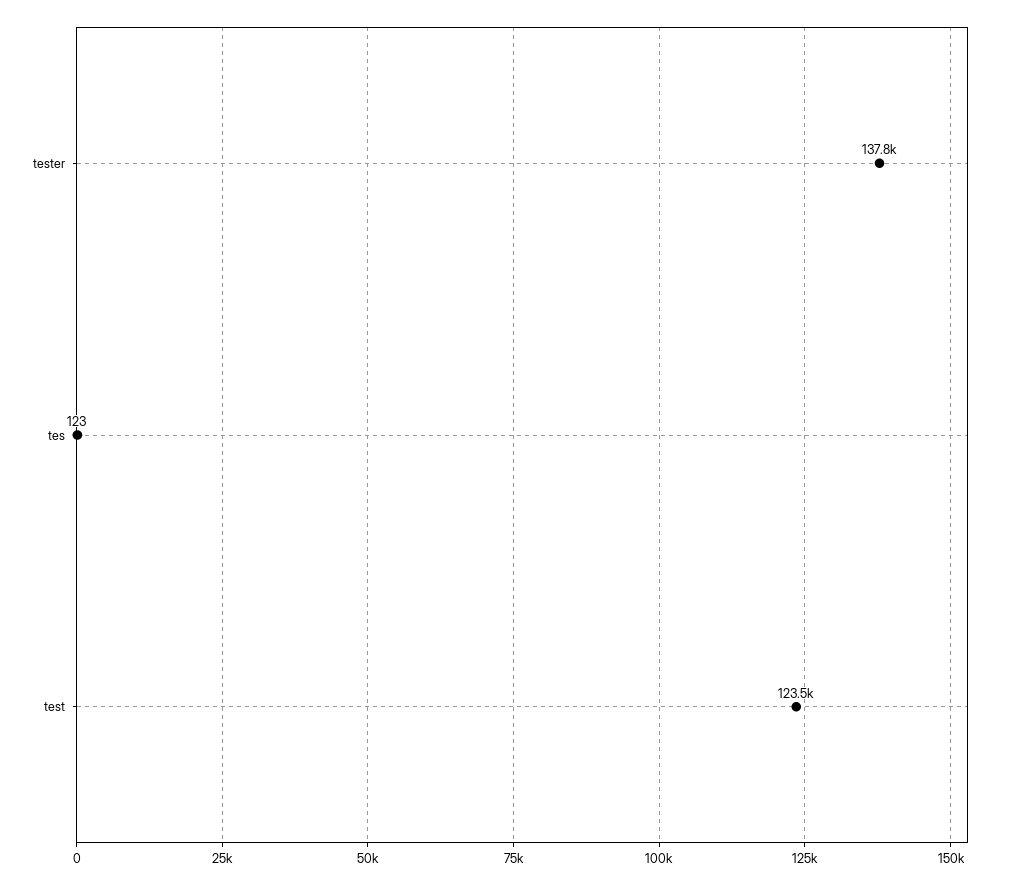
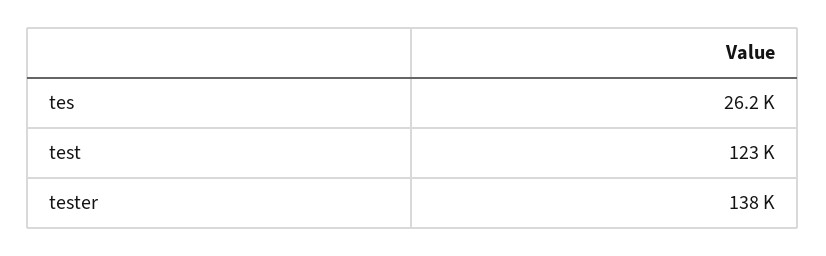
  {
    "tester": 137800,
-   "tes": 123,
+   "tes": 26200,
    "test": 123500
  }

